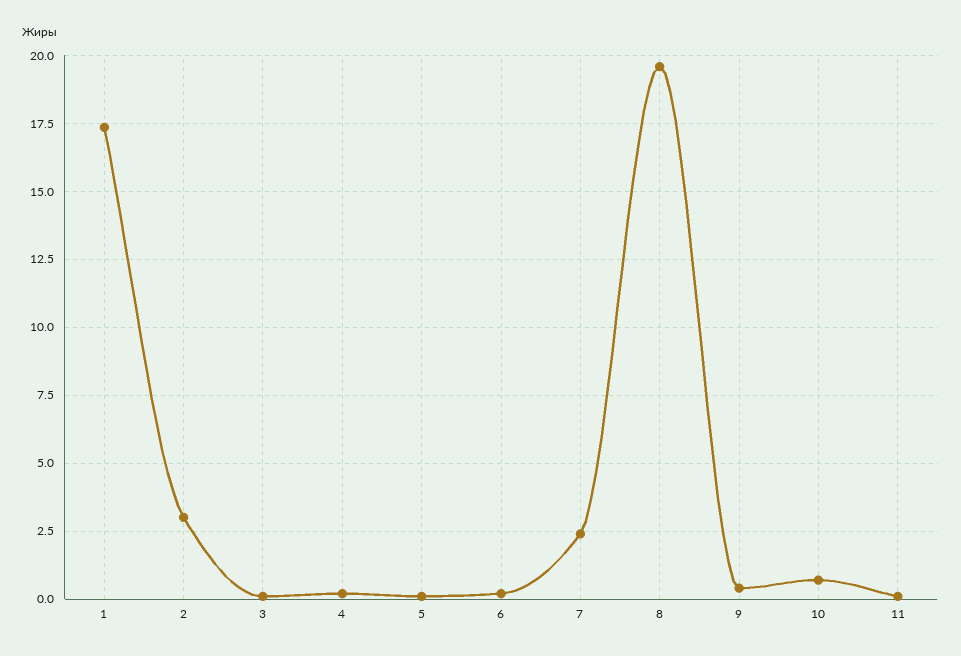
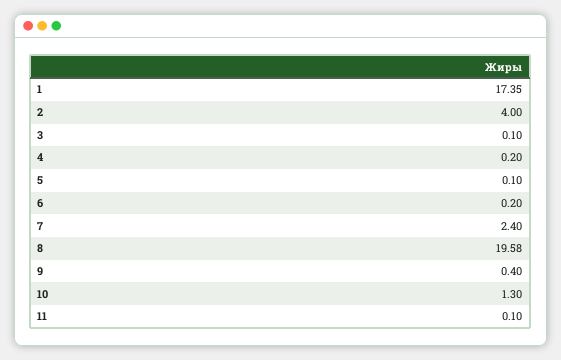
  {
    "1": 17.35,
-   "2": 3,
+   "2": 4,
    "3": 0.1,
    "4": 0.2,
    "5": 0.1,
    "6": 0.2,
    "7": 2.4,
    "8": 19.58,
    "9": 0.4,
-   "10": 0.75,
+   "10": 1.3,
    "11": 0.1
  }

